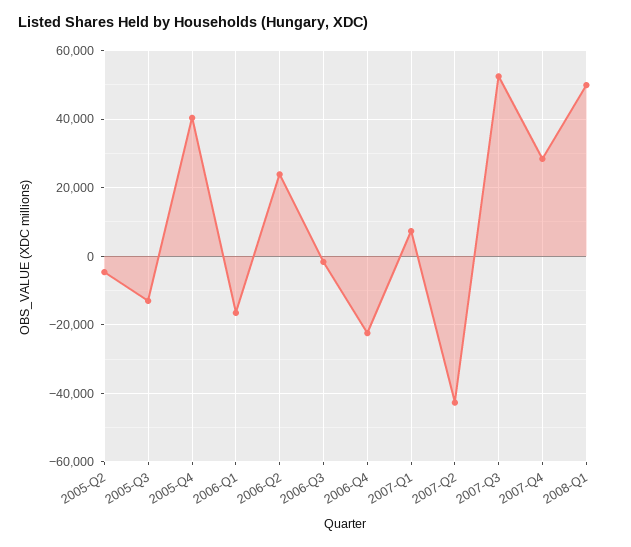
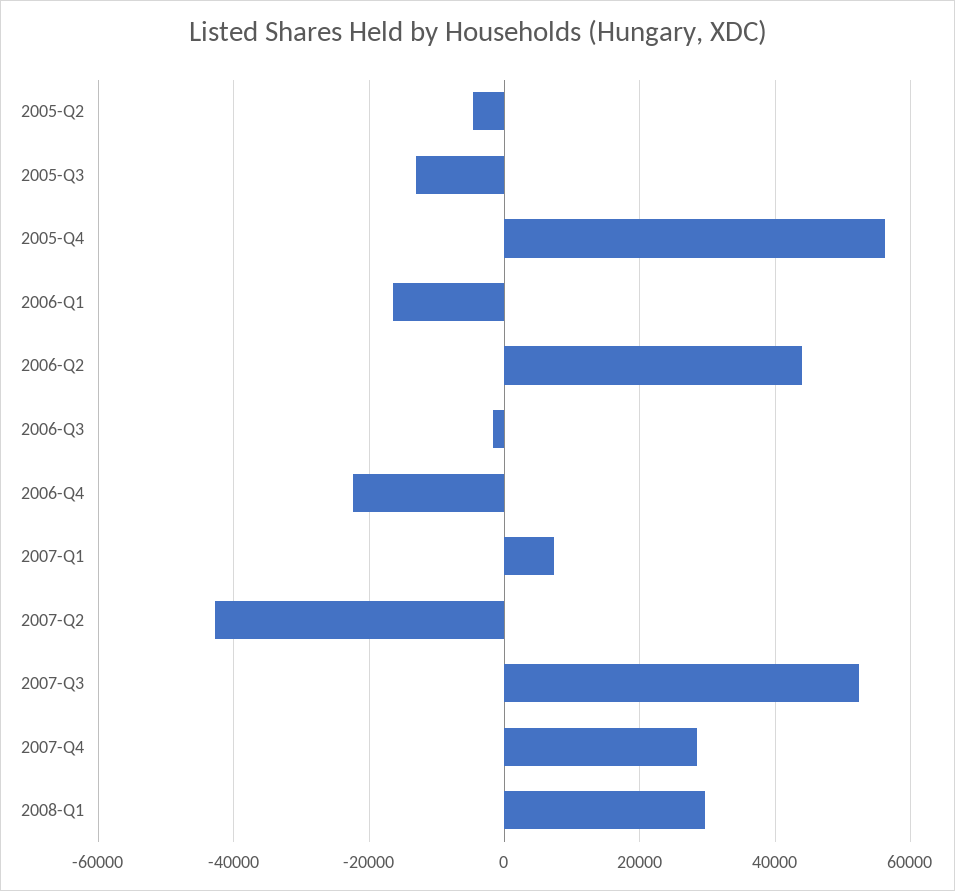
  {
    "2005-Q2": -4000,
    "2005-Q3": -14000,
-   "2005-Q4": 40000,
+   "2005-Q4": 56000,
    "2006-Q1": -16000,
-   "2006-Q2": 24000,
+   "2006-Q2": 44000,
    "2006-Q3": -2000,
    "2006-Q4": -22000,
    "2007-Q1": 8000,
    "2007-Q2": -42000,
    "2007-Q3": 52000,
    "2007-Q4": 28000,
-   "2008-Q1": 50000
+   "2008-Q1": 30000
  }

